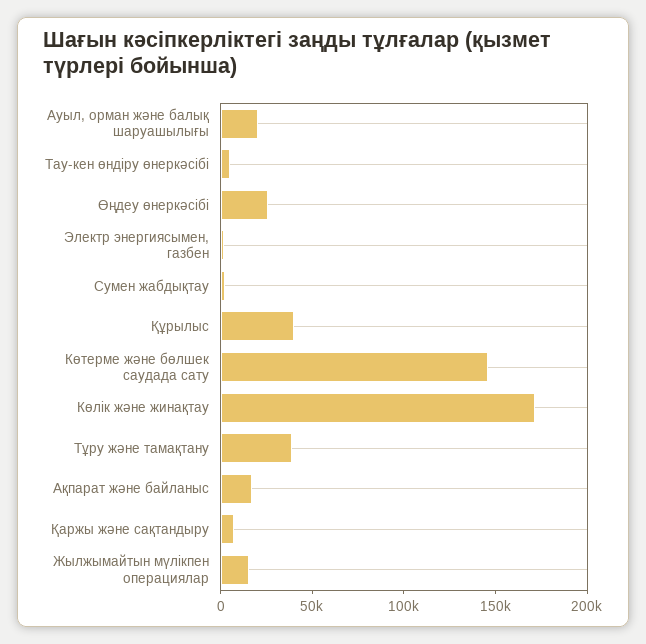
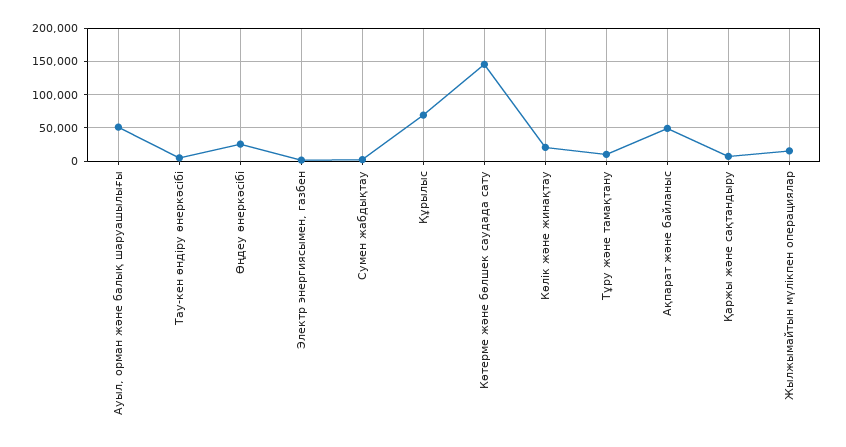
  {
-   "Ауыл, орман және балық шаруашылығы": 20000,
+   "Ауыл, орман және балық шаруашылығы": 50000,
    "Тау-кен өндіру өнеркәсібі": 10000,
    "Өңдеу өнеркәсібі": 30000,
    "Электр энергиясымен, газбен": 0,
    "Сумен жабдықтау": 0,
-   "Құрылыс": 40000,
+   "Құрылыс": 70000,
    "Көтерме және бөлшек саудада сату": 150000,
-   "Көлік және жинақтау": 170000,
+   "Көлік және жинақтау": 20000,
-   "Тұру және тамақтану": 40000,
+   "Тұру және тамақтану": 10000,
-   "Ақпарат және байланыс": 20000,
+   "Ақпарат және байланыс": 50000,
    "Қаржы және сақтандыру": 10000,
    "Жылжымайтын мүлікпен операциялар": 20000
  }

